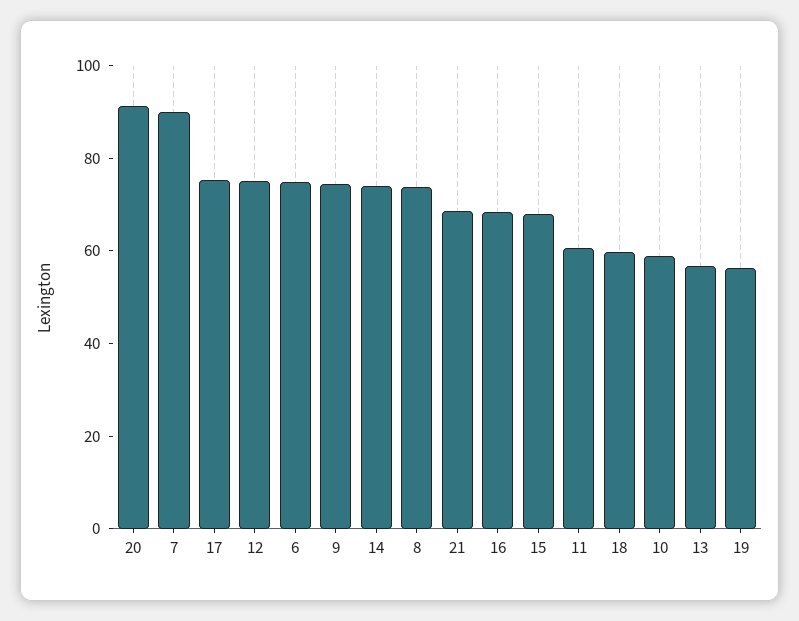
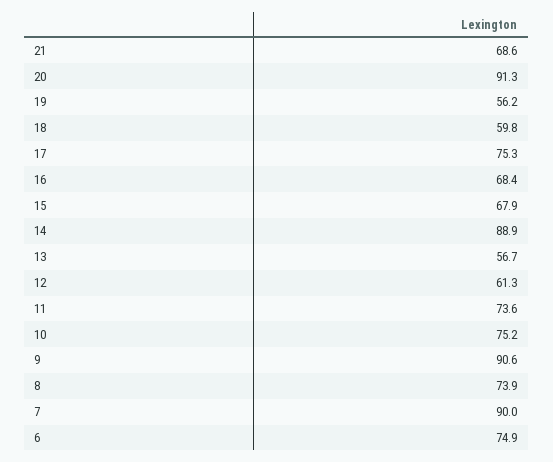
  {
    "20": 91.3,
    "7": 90,
    "17": 75.3,
-   "12": 75,
+   "12": 61.3,
    "6": 74.9,
-   "9": 75,
+   "9": 90.6,
-   "14": 75,
+   "14": 88.9,
    "8": 73.9,
    "21": 68.6,
    "16": 68.4,
    "15": 67.9,
-   "11": 60,
+   "11": 73.6,
    "18": 59.8,
-   "10": 60,
+   "10": 75.2,
    "13": 56.7,
    "19": 56.2
  }

